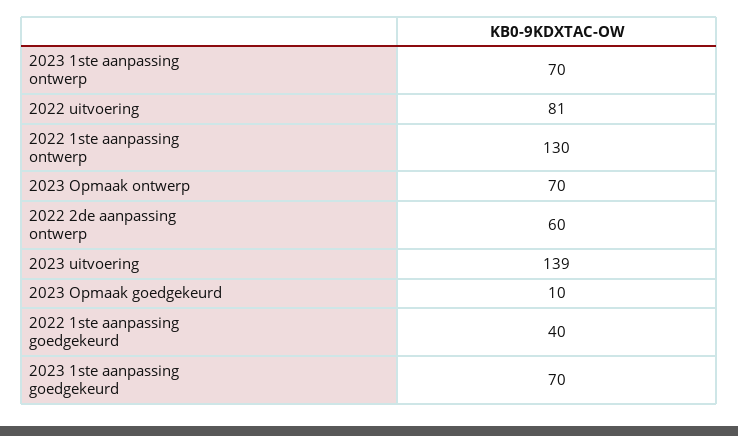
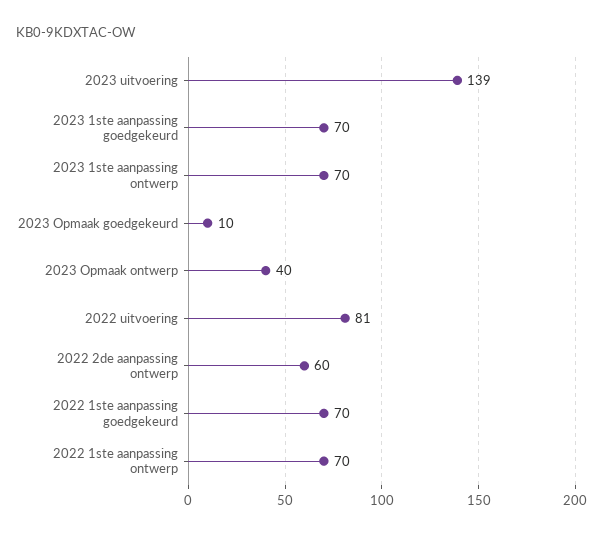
  {
    "2023 1ste aanpassing ontwerp": 70,
    "2022 uitvoering": 81,
-   "2022 1ste aanpassing ontwerp": 130,
+   "2022 1ste aanpassing ontwerp": 70,
-   "2023 Opmaak ontwerp": 70,
+   "2023 Opmaak ontwerp": 40,
    "2022 2de aanpassing ontwerp": 60,
    "2023 uitvoering": 139,
    "2023 Opmaak goedgekeurd": 10,
-   "2022 1ste aanpassing goedgekeurd": 40,
+   "2022 1ste aanpassing goedgekeurd": 70,
    "2023 1ste aanpassing goedgekeurd": 70
  }

